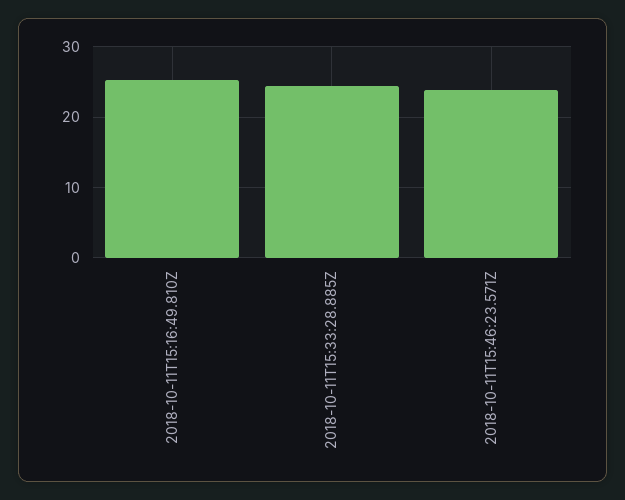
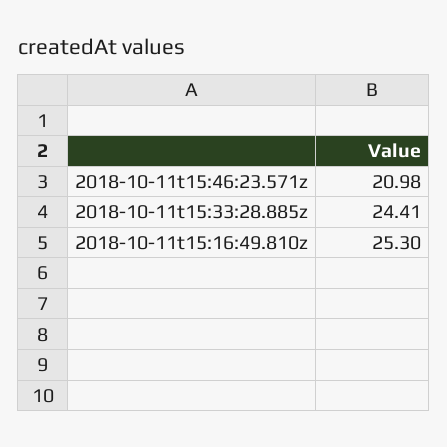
  {
    "2018-10-11T15:16:49.810Z": 25.3,
    "2018-10-11T15:33:28.885Z": 24.41,
-   "2018-10-11T15:46:23.571Z": 24
+   "2018-10-11T15:46:23.571Z": 20.98
  }

